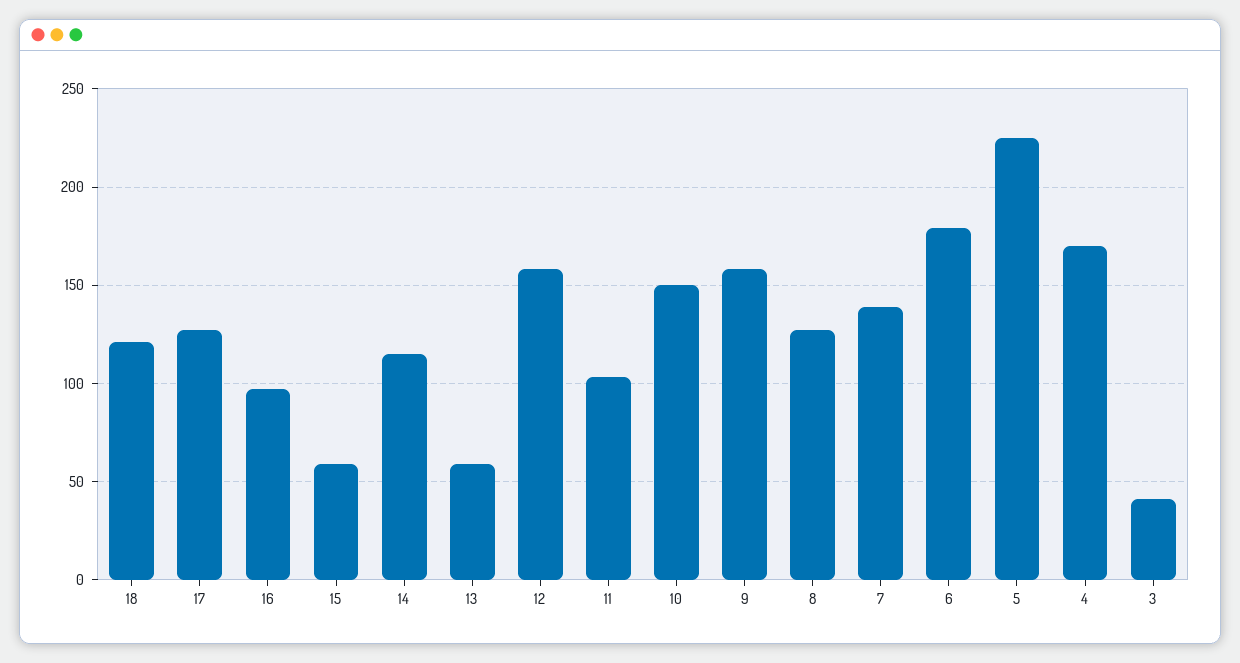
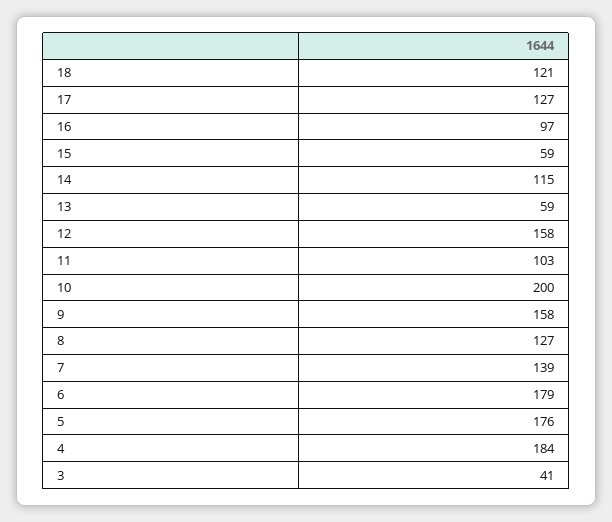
  {
    "18": 121,
    "17": 127,
    "16": 97,
    "15": 59,
    "14": 115,
    "13": 59,
    "12": 158,
    "11": 103,
-   "10": 150,
+   "10": 200,
    "9": 158,
    "8": 127,
    "7": 139,
    "6": 179,
-   "5": 225,
+   "5": 176,
-   "4": 170,
+   "4": 184,
    "3": 41
  }

